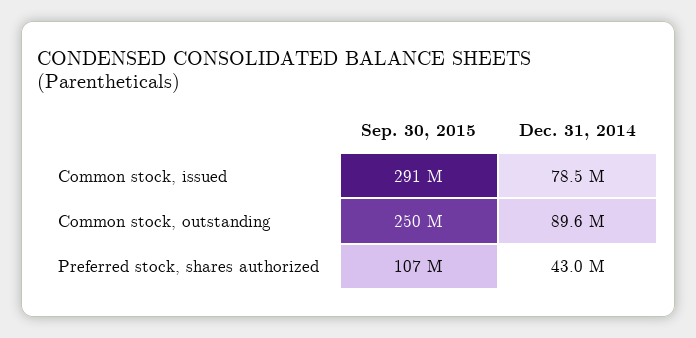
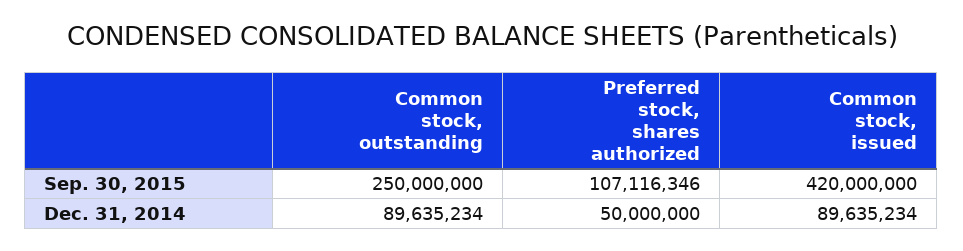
  {
    "Sep. 30, 2015": {
-     "Common stock, issued": 291000000,
+     "Common stock, issued": 420000000,
      "Common stock, outstanding": 250000000,
      "Preferred stock, shares authorized": 107116346
    },
    "Dec. 31, 2014": {
-     "Common stock, issued": 78500000,
+     "Common stock, issued": 89635234,
      "Common stock, outstanding": 89635234,
-     "Preferred stock, shares authorized": 43000000
+     "Preferred stock, shares authorized": 50000000
    }
  }

